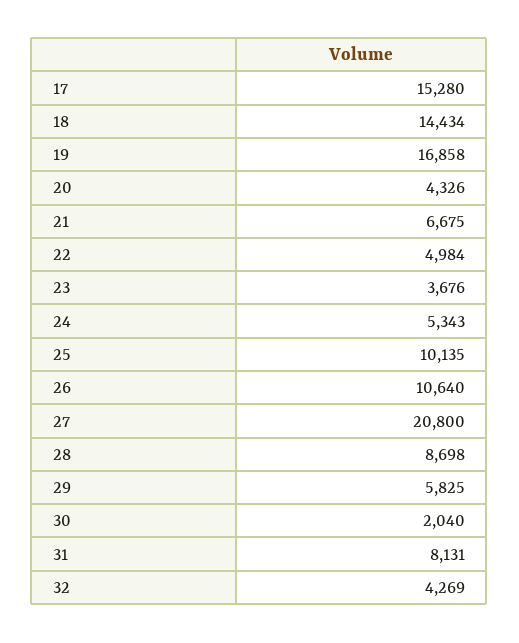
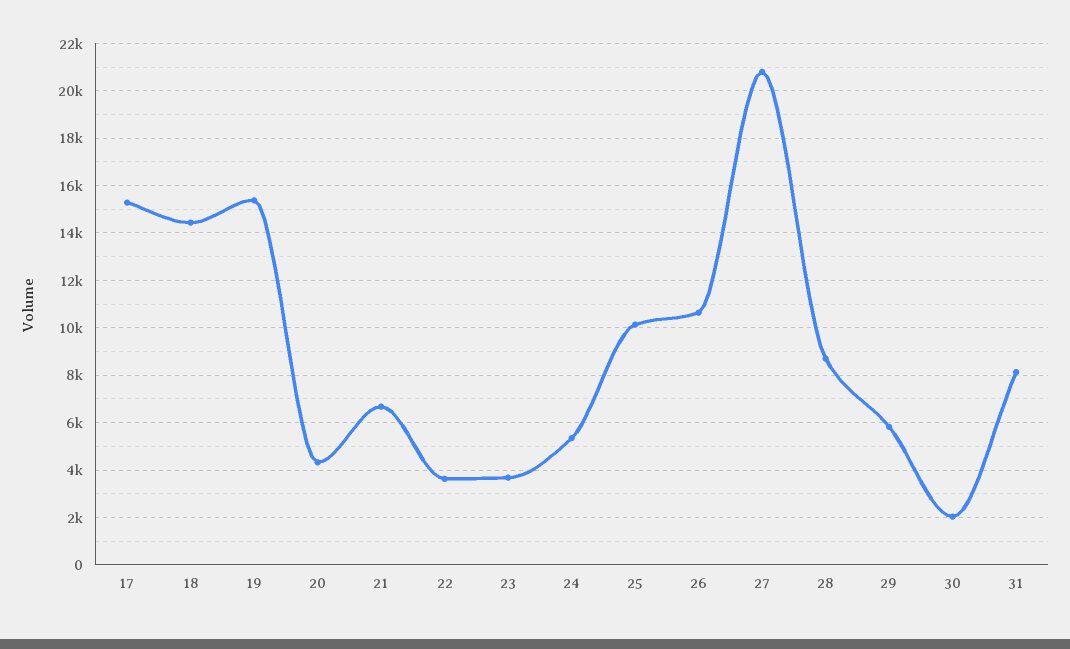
  {
    "17": 15280,
    "18": 14434,
-   "19": 16858,
+   "19": 15500,
    "20": 4326,
    "21": 6675,
-   "22": 4984,
+   "22": 3500,
    "23": 3676,
    "24": 5343,
    "25": 10135,
    "26": 10640,
    "27": 20800,
    "28": 8698,
    "29": 5825,
    "30": 2040,
-   "31": 8131,
+   "31": 8131
-   "32": 4269
  }

